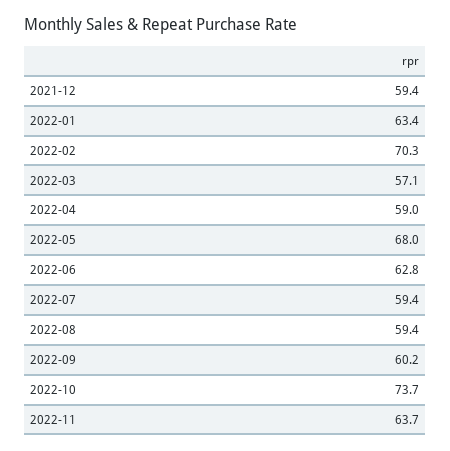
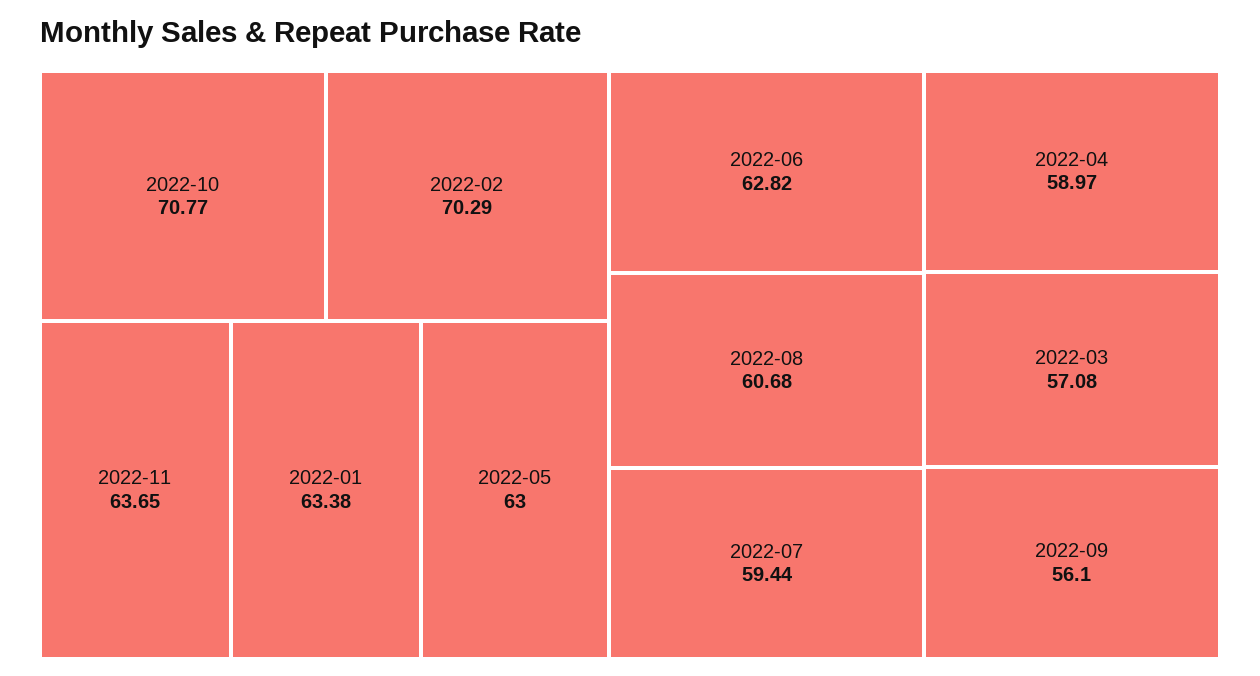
  {
-   "2021-12": 59.4,
    "2022-01": 63.38,
    "2022-02": 70.29,
    "2022-03": 57.08,
    "2022-04": 58.97,
-   "2022-05": 68,
+   "2022-05": 63,
    "2022-06": 62.82,
    "2022-07": 59.44,
-   "2022-08": 59.4,
+   "2022-08": 60.68,
-   "2022-09": 60.2,
+   "2022-09": 56.1,
-   "2022-10": 73.7,
+   "2022-10": 70.77,
    "2022-11": 63.65
  }

